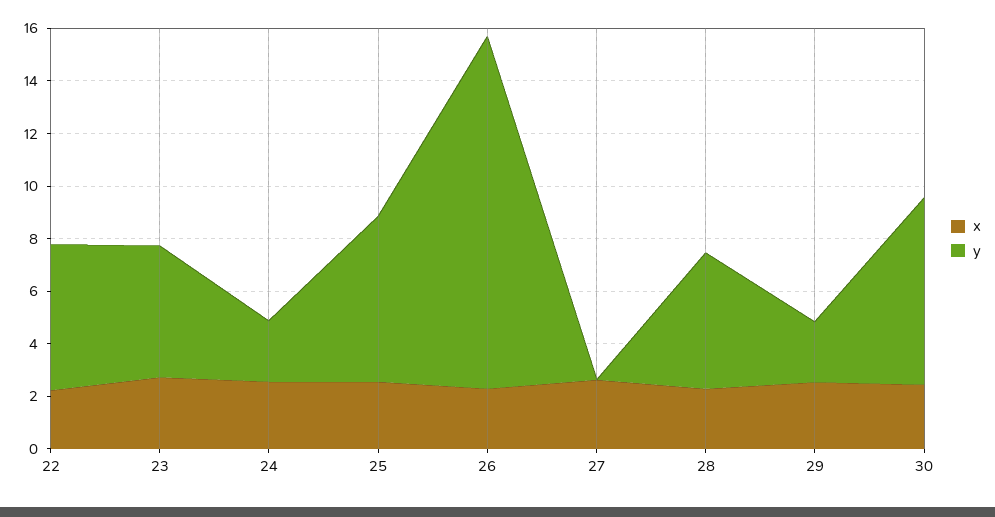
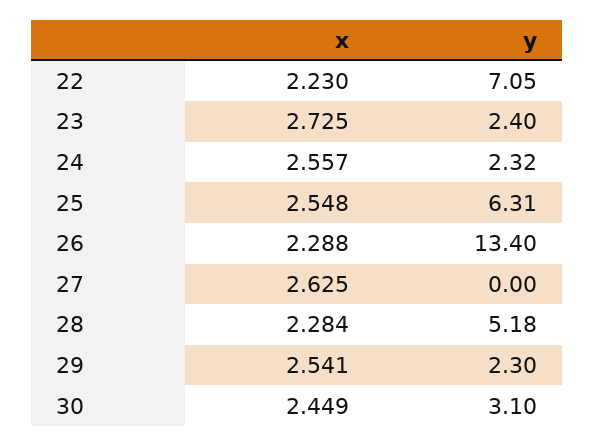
  {
    "x": {
      "22": 2.23,
      "23": 2.725,
      "24": 2.557,
      "25": 2.548,
      "26": 2.288,
      "27": 2.625,
      "28": 2.284,
      "29": 2.541,
      "30": 2.449
    },
    "y": {
-     "22": 5.5,
+     "22": 7.05,
-     "23": 5,
+     "23": 2.4,
      "24": 2.32,
      "25": 6.31,
      "26": 13.4,
      "27": 0,
      "28": 5.18,
      "29": 2.3,
-     "30": 7
+     "30": 3.1
    }
  }

